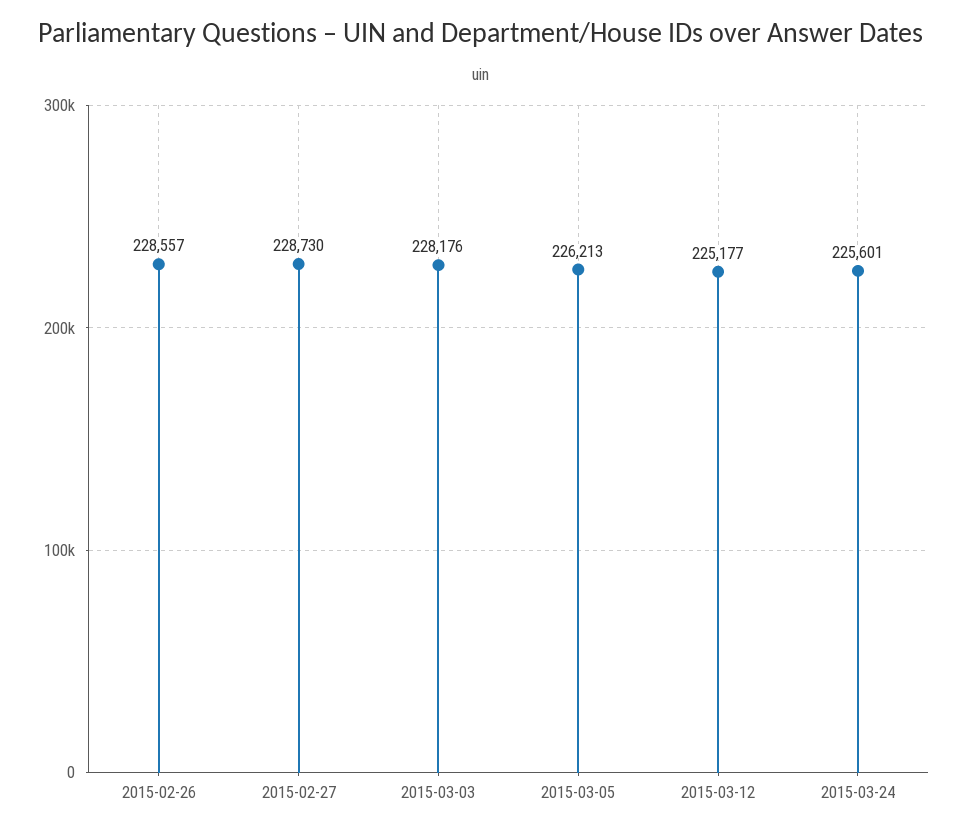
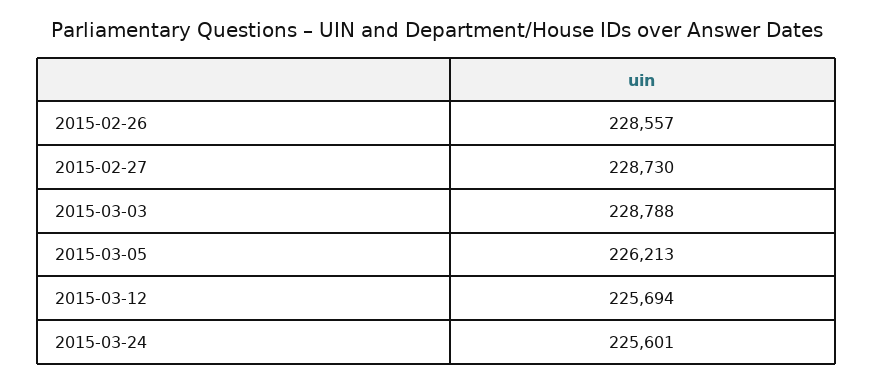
  {
    "2015-02-26": 228557,
    "2015-02-27": 228730,
-   "2015-03-03": 228176,
+   "2015-03-03": 228788,
    "2015-03-05": 226213,
-   "2015-03-12": 225177,
+   "2015-03-12": 225694,
    "2015-03-24": 225601
  }

